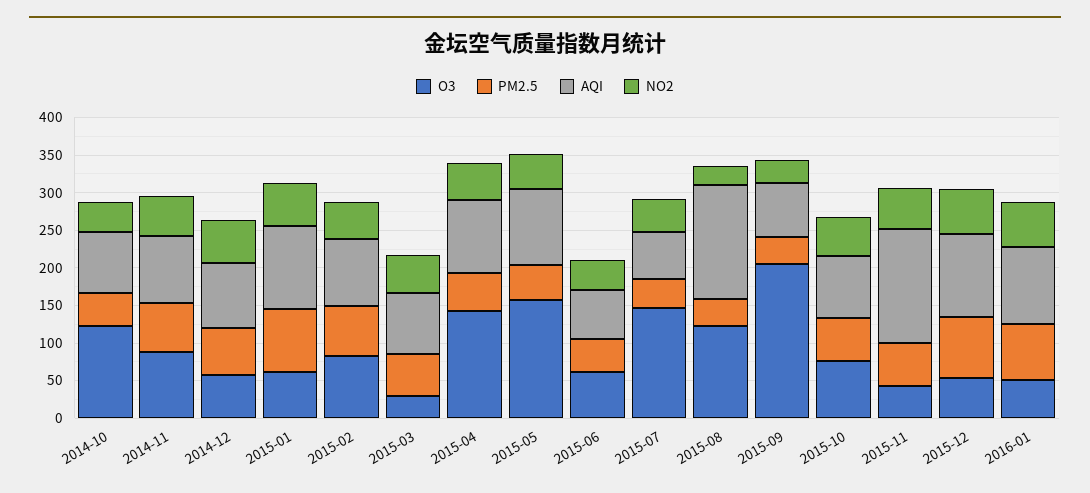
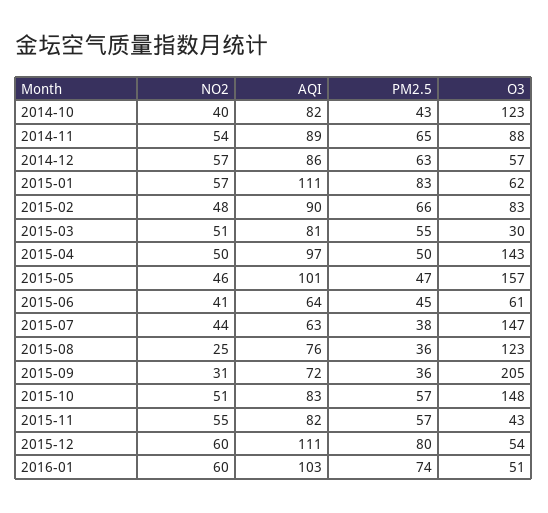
  {
    "O3": {
      "2014-10": 123,
      "2014-11": 88,
      "2014-12": 57,
      "2015-01": 62,
      "2015-02": 83,
      "2015-03": 30,
      "2015-04": 143,
      "2015-05": 157,
      "2015-06": 61,
      "2015-07": 147,
      "2015-08": 123,
      "2015-09": 205,
-     "2015-10": 75,
+     "2015-10": 148,
      "2015-11": 43,
      "2015-12": 54,
      "2016-01": 51
    },
    "PM2.5": {
      "2014-10": 43,
      "2014-11": 65,
      "2014-12": 63,
      "2015-01": 83,
      "2015-02": 66,
      "2015-03": 55,
      "2015-04": 50,
      "2015-05": 47,
      "2015-06": 45,
      "2015-07": 38,
      "2015-08": 36,
      "2015-09": 36,
      "2015-10": 57,
      "2015-11": 57,
      "2015-12": 80,
      "2016-01": 74
    },
    "AQI": {
      "2014-10": 82,
      "2014-11": 89,
      "2014-12": 86,
      "2015-01": 111,
      "2015-02": 90,
      "2015-03": 81,
      "2015-04": 97,
      "2015-05": 101,
      "2015-06": 64,
      "2015-07": 63,
-     "2015-08": 150,
+     "2015-08": 76,
      "2015-09": 72,
      "2015-10": 83,
-     "2015-11": 150,
+     "2015-11": 82,
      "2015-12": 111,
      "2016-01": 103
    },
    "NO2": {
      "2014-10": 40,
      "2014-11": 54,
      "2014-12": 57,
      "2015-01": 57,
      "2015-02": 48,
      "2015-03": 51,
      "2015-04": 50,
      "2015-05": 46,
      "2015-06": 41,
      "2015-07": 44,
      "2015-08": 25,
      "2015-09": 31,
      "2015-10": 51,
      "2015-11": 55,
      "2015-12": 60,
      "2016-01": 60
    }
  }

